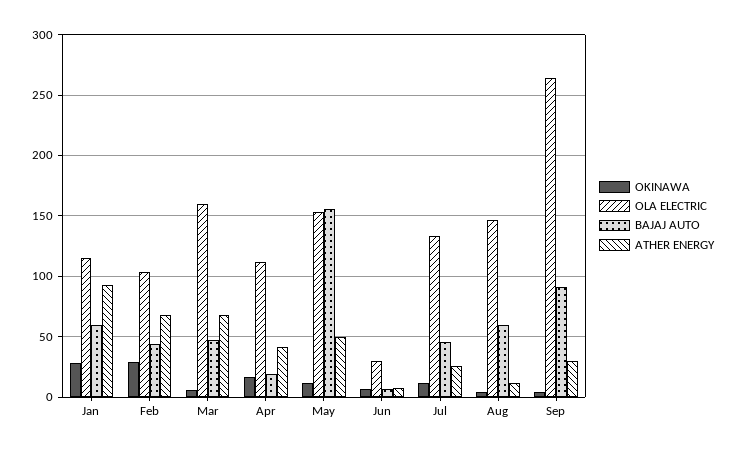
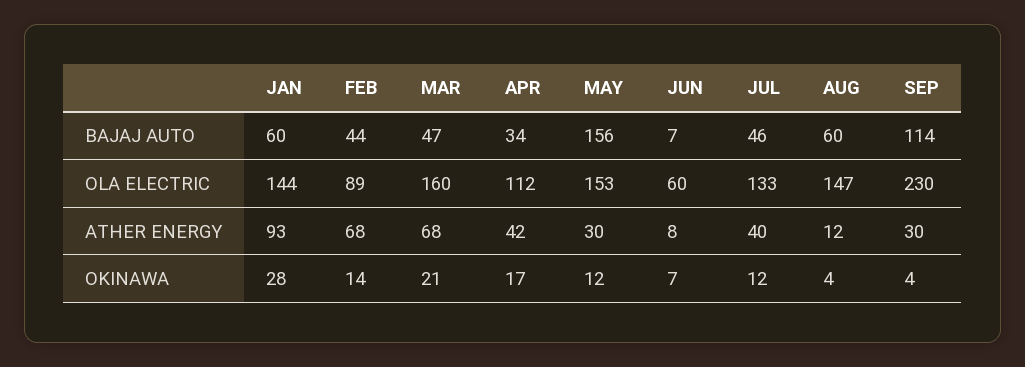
  {
    "OKINAWA": {
      "Jan": 28,
-     "Feb": 30,
+     "Feb": 14,
-     "Mar": 5,
+     "Mar": 21,
      "Apr": 17,
      "May": 12,
      "Jun": 7,
      "Jul": 12,
      "Aug": 4,
      "Sep": 4
    },
    "OLA ELECTRIC": {
-     "Jan": 115,
+     "Jan": 144,
-     "Feb": 105,
+     "Feb": 89,
      "Mar": 160,
      "Apr": 112,
      "May": 153,
-     "Jun": 30,
+     "Jun": 60,
      "Jul": 133,
      "Aug": 147,
-     "Sep": 265
+     "Sep": 230
    },
    "BAJAJ AUTO": {
      "Jan": 60,
      "Feb": 44,
      "Mar": 47,
-     "Apr": 20,
+     "Apr": 34,
      "May": 156,
      "Jun": 7,
      "Jul": 46,
      "Aug": 60,
-     "Sep": 90
+     "Sep": 114
    },
    "ATHER ENERGY": {
      "Jan": 93,
      "Feb": 68,
      "Mar": 68,
      "Apr": 42,
-     "May": 50,
+     "May": 30,
      "Jun": 8,
-     "Jul": 25,
+     "Jul": 40,
      "Aug": 12,
      "Sep": 30
    }
  }

